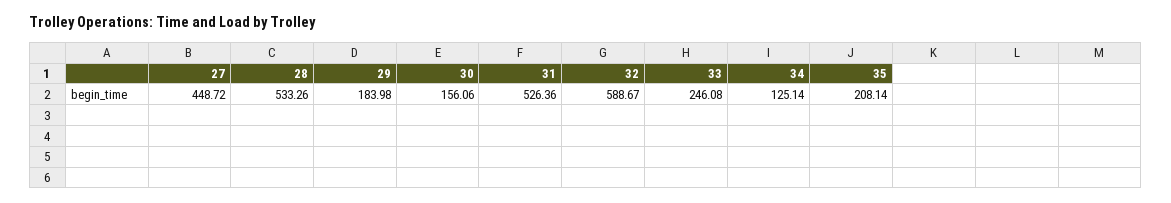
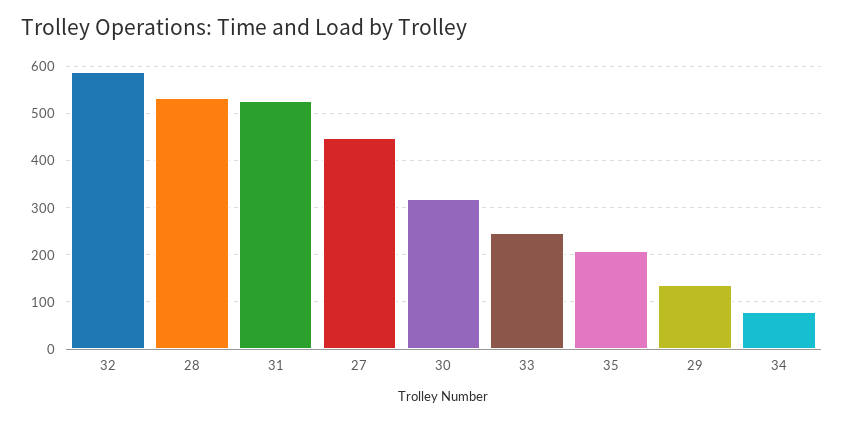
  {
    "27": 448.72,
    "28": 533.26,
-   "29": 183.98,
+   "29": 140,
-   "30": 156.06,
+   "30": 320,
    "31": 526.36,
    "32": 588.67,
    "33": 246.08,
-   "34": 125.14,
+   "34": 80,
    "35": 208.14
  }

